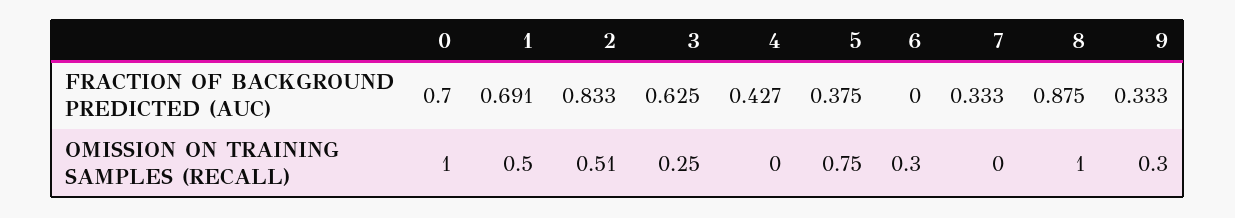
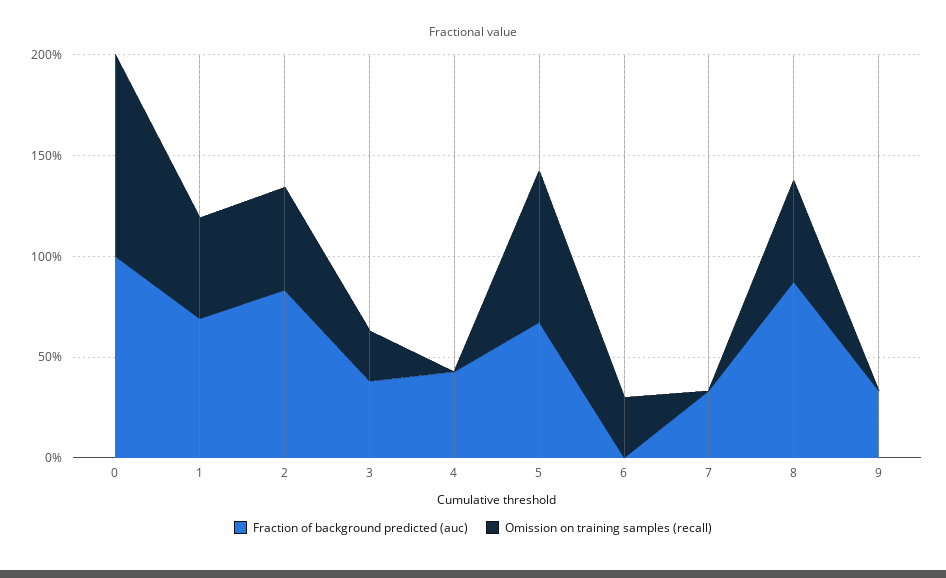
  {
    "FRACTION OF BACKGROUND PREDICTED (AUC)": {
-     "0": 0.7,
+     "0": 1,
      "1": 0.691,
      "2": 0.833,
-     "3": 0.625,
+     "3": 0.4,
      "4": 0.427,
-     "5": 0.375,
+     "5": 0.7,
      "6": 0,
      "7": 0.333,
      "8": 0.875,
      "9": 0.333
    },
    "OMISSION ON TRAINING SAMPLES (RECALL)": {
      "0": 1,
      "1": 0.5,
      "2": 0.51,
      "3": 0.25,
      "4": 0,
      "5": 0.75,
      "6": 0.3,
      "7": 0,
-     "8": 1,
+     "8": 0.5,
-     "9": 0.3
+     "9": 0
    }
  }

